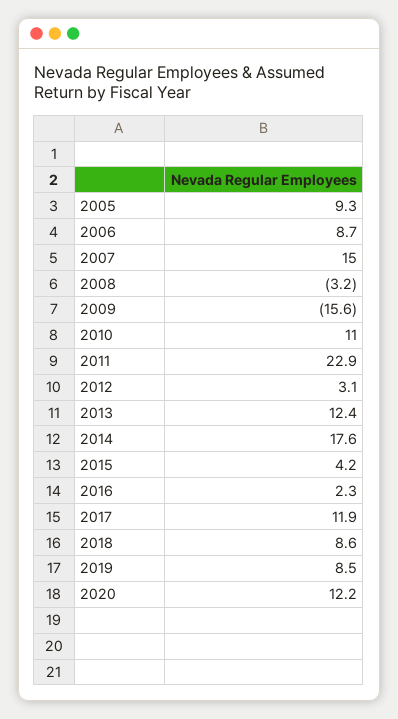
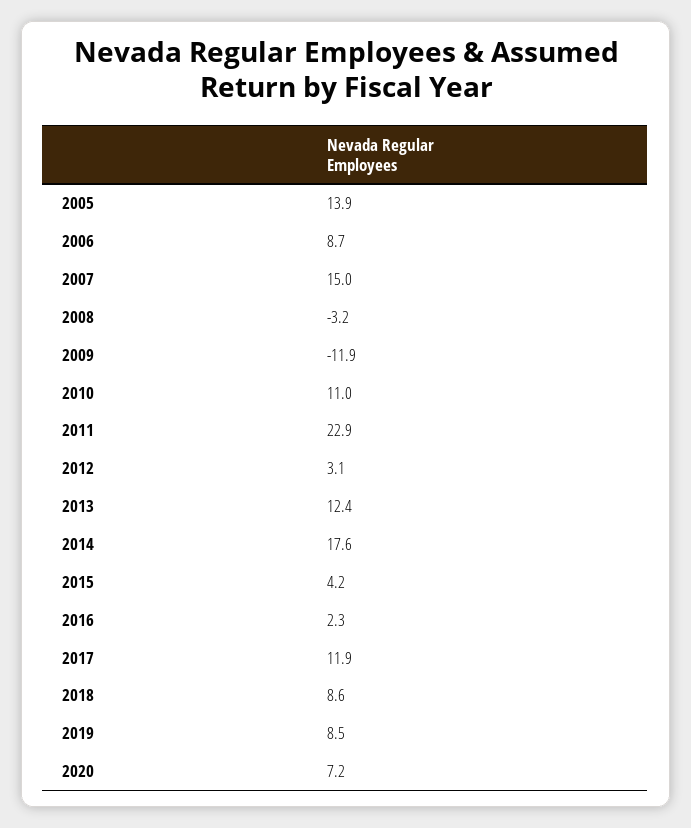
  {
-   "2005": 9.3,
+   "2005": 13.9,
    "2006": 8.7,
    "2007": 15,
    "2008": -3.2,
-   "2009": -15.6,
+   "2009": -11.9,
    "2010": 11,
    "2011": 22.9,
    "2012": 3.1,
    "2013": 12.4,
    "2014": 17.6,
    "2015": 4.2,
    "2016": 2.3,
    "2017": 11.9,
    "2018": 8.6,
    "2019": 8.5,
-   "2020": 12.2
+   "2020": 7.2
  }

